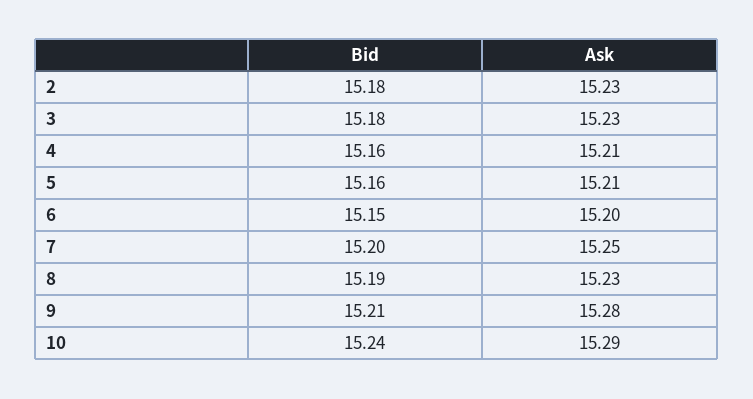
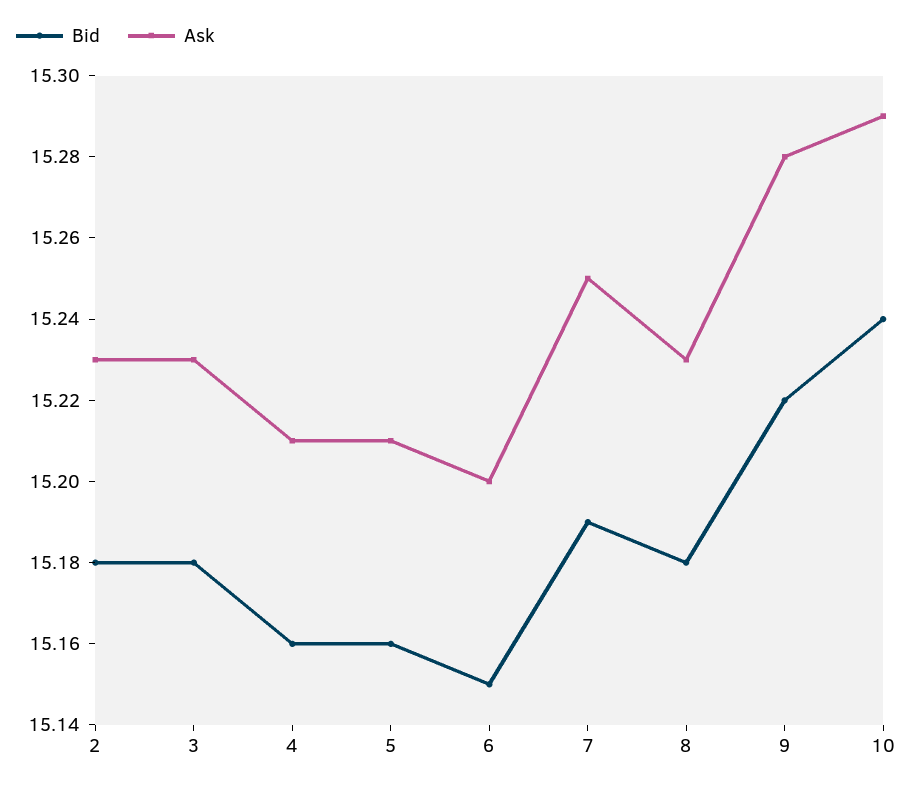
  {
    "Bid": {
      "2": 15.18,
      "3": 15.18,
      "4": 15.16,
      "5": 15.16,
      "6": 15.15,
-     "7": 15.2,
+     "7": 15.19,
-     "8": 15.19,
+     "8": 15.18,
-     "9": 15.21,
+     "9": 15.22,
      "10": 15.24
    },
    "Ask": {
      "2": 15.23,
      "3": 15.23,
      "4": 15.21,
      "5": 15.21,
      "6": 15.2,
      "7": 15.25,
      "8": 15.23,
      "9": 15.28,
      "10": 15.29
    }
  }

